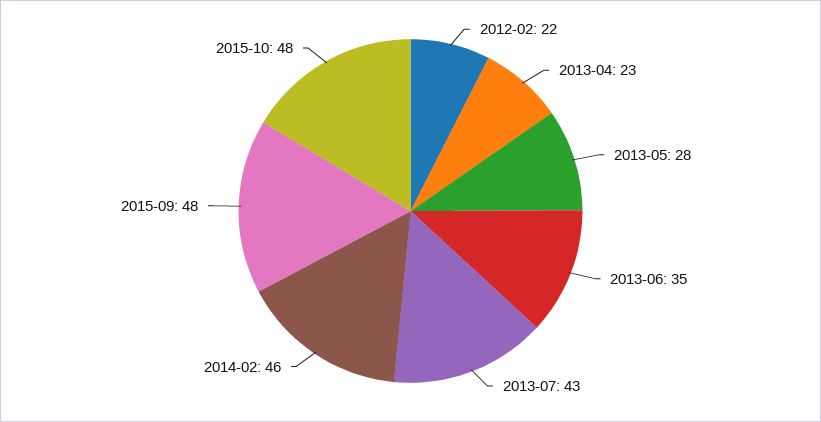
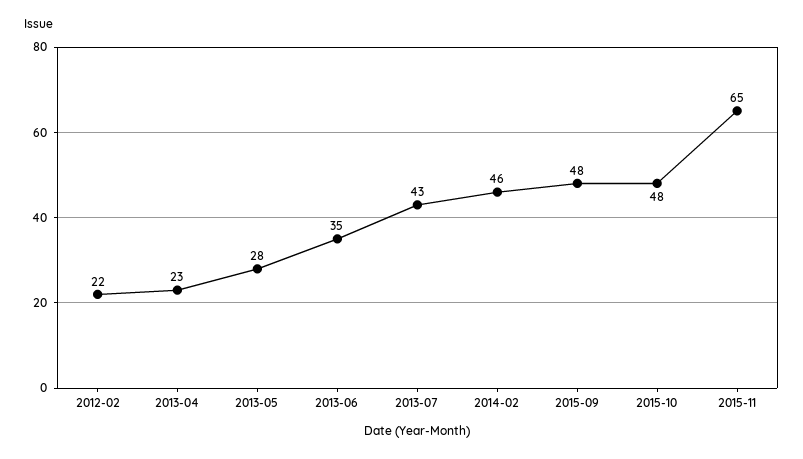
  {
    "2012-02": 22,
    "2013-04": 23,
    "2013-05": 28,
    "2013-06": 35,
    "2013-07": 43,
    "2014-02": 46,
    "2015-09": 48,
-   "2015-10": 48
+   "2015-10": 48,
+   "2015-11": 65
  }

